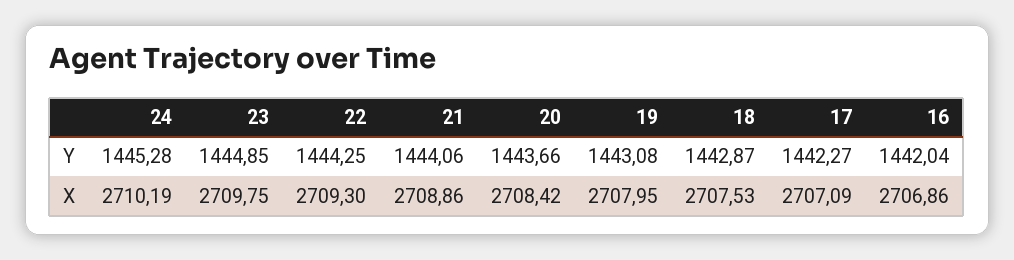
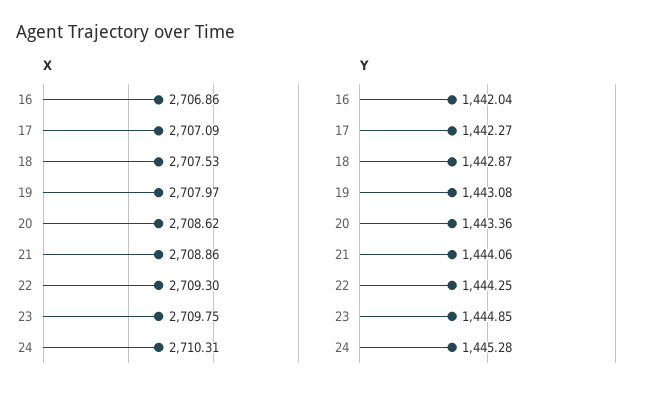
  {
    "Y": {
      "24": 1445.28,
      "23": 1444.85,
      "22": 1444.25,
      "21": 1444.06,
-     "20": 1443.66,
+     "20": 1443.36,
      "19": 1443.08,
      "18": 1442.87,
      "17": 1442.27,
      "16": 1442.04
    },
    "X": {
-     "24": 2710.19,
+     "24": 2710.31,
      "23": 2709.75,
      "22": 2709.3,
      "21": 2708.86,
-     "20": 2708.42,
+     "20": 2708.62,
-     "19": 2707.95,
+     "19": 2707.97,
      "18": 2707.53,
      "17": 2707.09,
      "16": 2706.86
    }
  }

